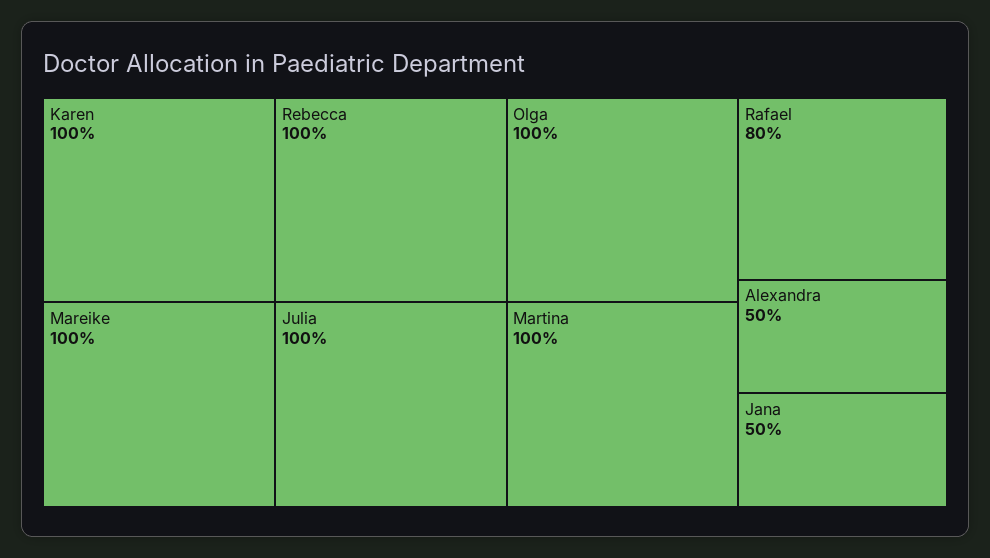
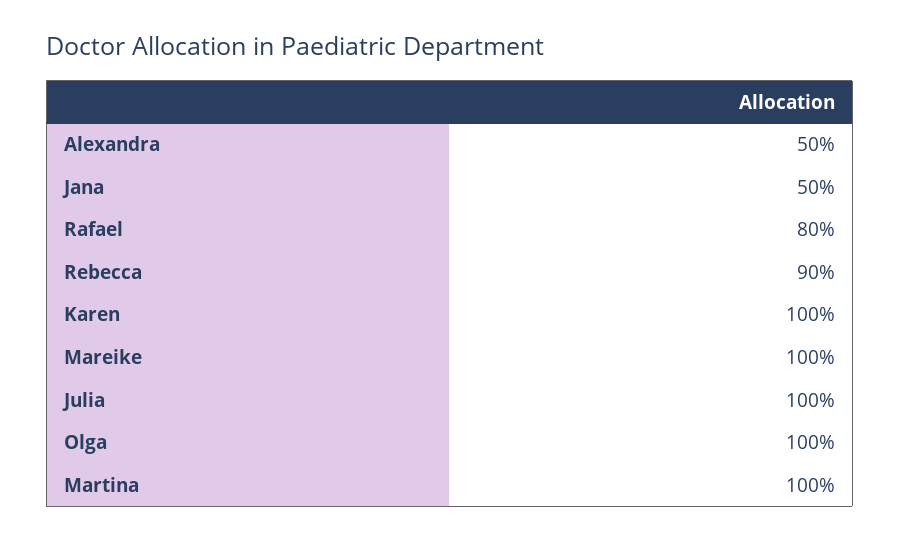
  {
    "Karen": 100,
    "Mareike": 100,
-   "Rebecca": 100,
+   "Rebecca": 90,
    "Julia": 100,
    "Olga": 100,
    "Martina": 100,
    "Rafael": 80,
    "Alexandra": 50,
    "Jana": 50
  }

